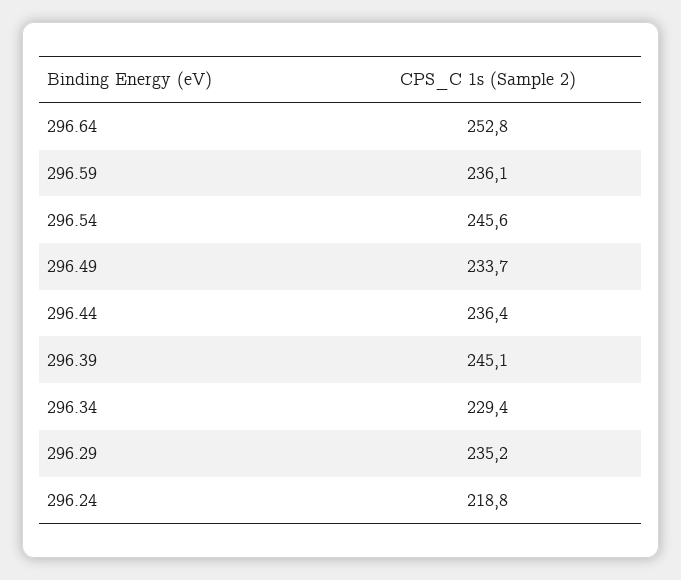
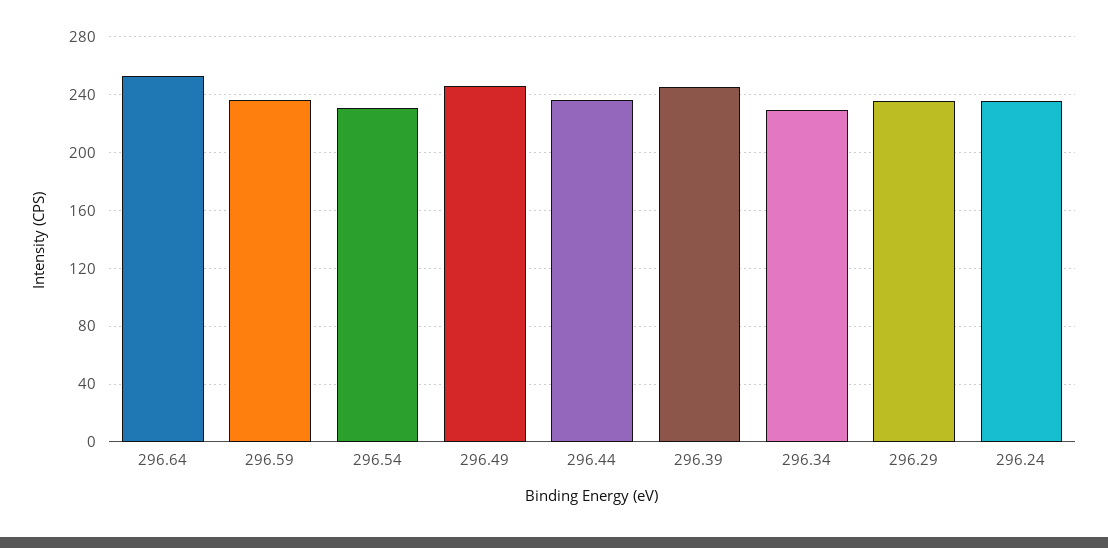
  {
    "296.64": 252.8,
    "296.59": 236.1,
-   "296.54": 245.6,
+   "296.54": 230,
-   "296.49": 233.7,
+   "296.49": 245,
    "296.44": 236.4,
    "296.39": 245.1,
    "296.34": 229.4,
    "296.29": 235.2,
-   "296.24": 218.8
+   "296.24": 235
  }

